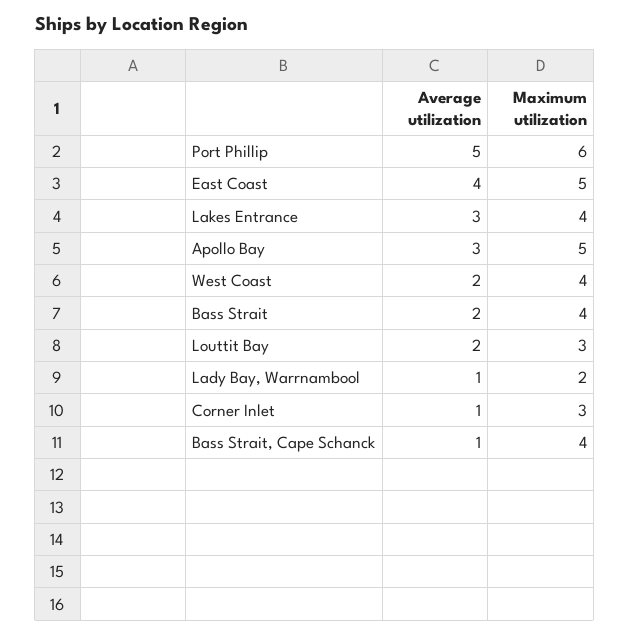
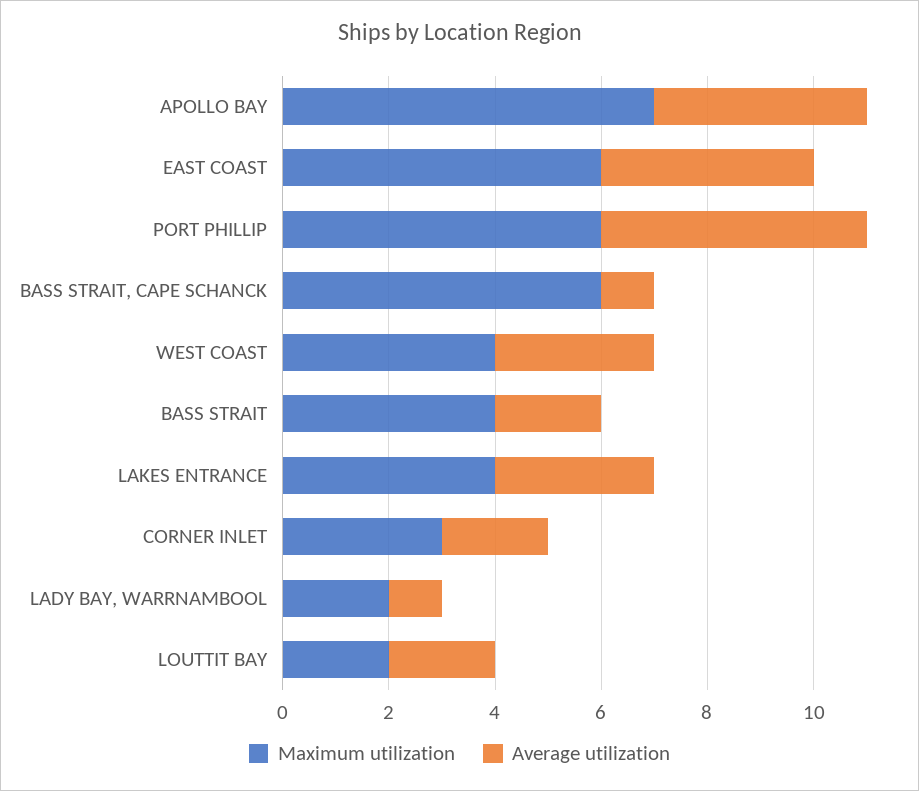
  {
    "Average utilization": {
      "Port Phillip": 5,
      "East Coast": 4,
      "Lakes Entrance": 3,
-     "Apollo Bay": 3,
+     "Apollo Bay": 4,
-     "West Coast": 2,
+     "West Coast": 3,
      "Bass Strait": 2,
      "Louttit Bay": 2,
      "Lady Bay, Warrnambool": 1,
-     "Corner Inlet": 1,
+     "Corner Inlet": 2,
      "Bass Strait, Cape Schanck": 1
    },
    "Maximum utilization": {
      "Port Phillip": 6,
-     "East Coast": 5,
+     "East Coast": 6,
      "Lakes Entrance": 4,
-     "Apollo Bay": 5,
+     "Apollo Bay": 7,
      "West Coast": 4,
      "Bass Strait": 4,
-     "Louttit Bay": 3,
+     "Louttit Bay": 2,
      "Lady Bay, Warrnambool": 2,
      "Corner Inlet": 3,
-     "Bass Strait, Cape Schanck": 4
+     "Bass Strait, Cape Schanck": 6
    }
  }

